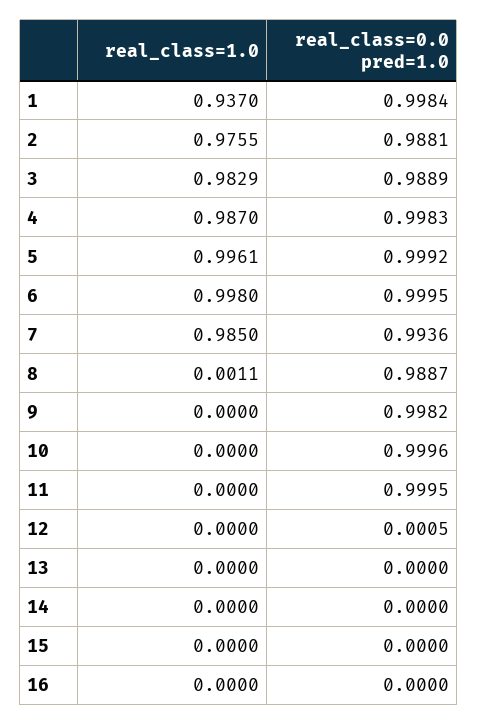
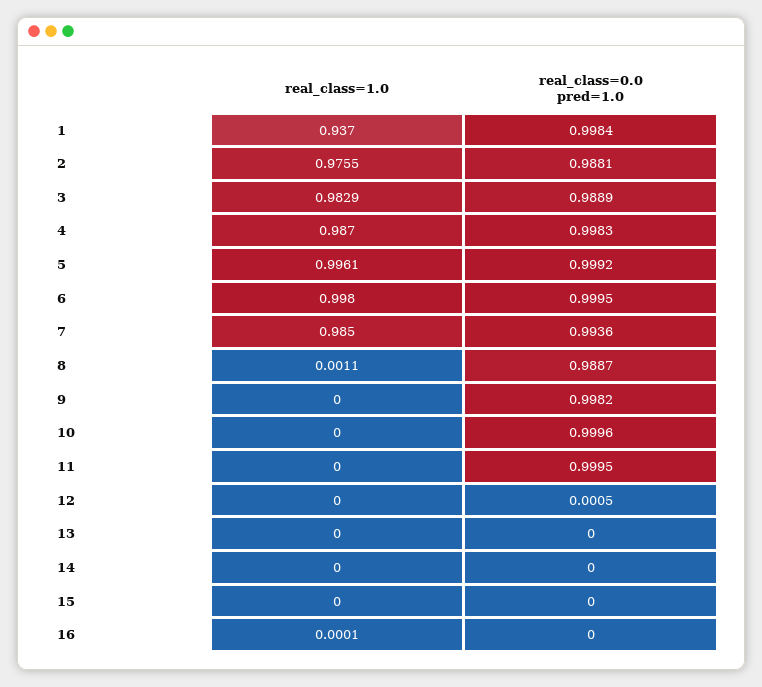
  {
    "real_class=1.0": {
      "1": 0.937,
      "2": 0.9755,
      "3": 0.9829,
      "4": 0.987,
      "5": 0.9961,
      "6": 0.998,
      "7": 0.985,
      "8": 0.0011,
      "9": 0,
      "10": 0,
      "11": 0,
      "12": 0,
      "13": 0,
      "14": 0,
      "15": 0,
-     "16": 0
+     "16": 0.0001
    },
    "real_class=0.0 pred=1.0": {
      "1": 0.9984,
      "2": 0.9881,
      "3": 0.9889,
      "4": 0.9983,
      "5": 0.9992,
      "6": 0.9995,
      "7": 0.9936,
      "8": 0.9887,
      "9": 0.9982,
      "10": 0.9996,
      "11": 0.9995,
      "12": 0.0005,
      "13": 0,
      "14": 0,
      "15": 0,
      "16": 0
    }
  }

